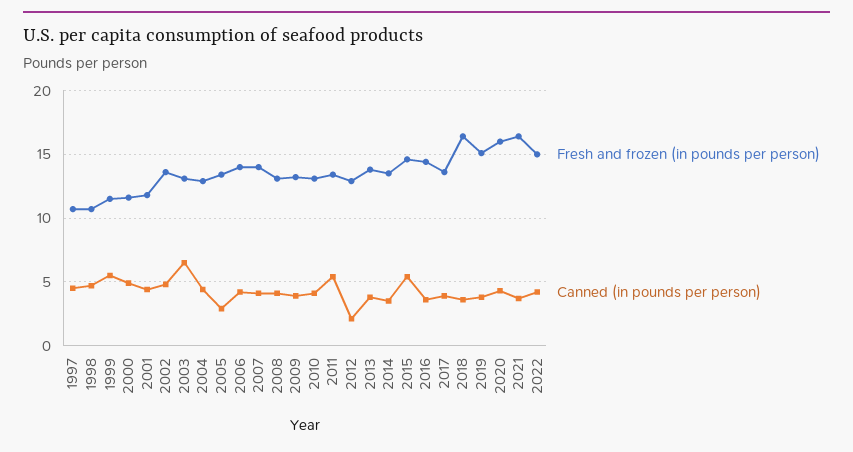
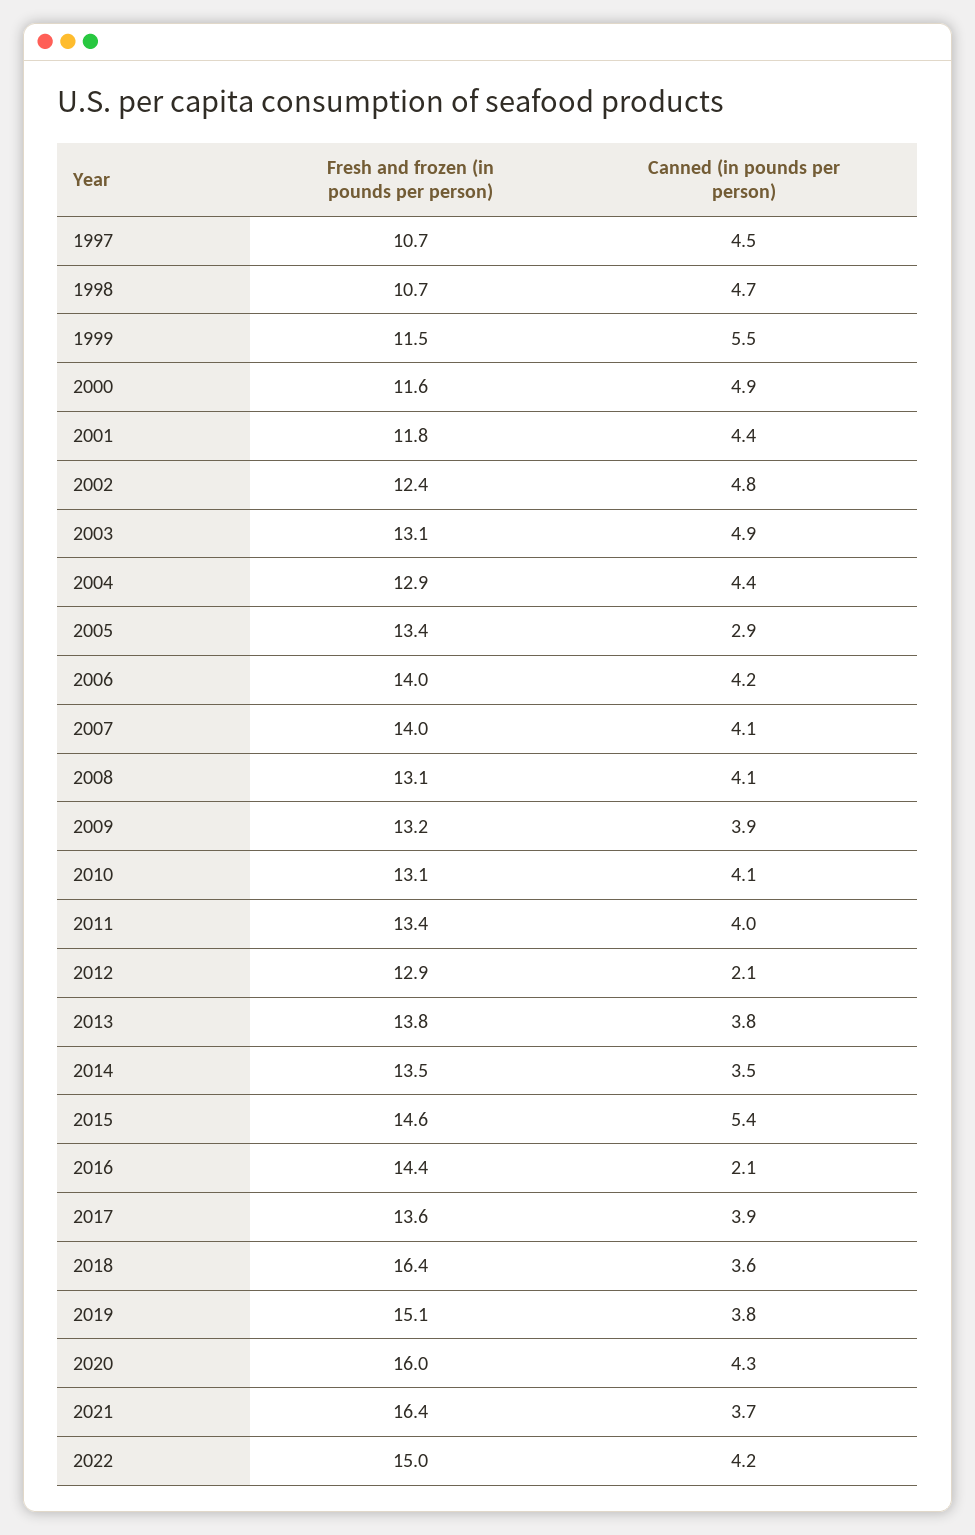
  {
    "Fresh and frozen (in pounds per person)": {
      "1997": 10.7,
      "1998": 10.7,
      "1999": 11.5,
      "2000": 11.6,
      "2001": 11.8,
-     "2002": 13.5,
+     "2002": 12.4,
      "2003": 13.1,
      "2004": 12.9,
      "2005": 13.4,
      "2006": 14,
      "2007": 14,
      "2008": 13.1,
      "2009": 13.2,
      "2010": 13.1,
      "2011": 13.4,
      "2012": 12.9,
      "2013": 13.8,
      "2014": 13.5,
      "2015": 14.6,
      "2016": 14.4,
      "2017": 13.6,
      "2018": 16.4,
      "2019": 15.1,
      "2020": 16,
      "2021": 16.4,
      "2022": 15
    },
    "Canned (in pounds per person)": {
      "1997": 4.5,
      "1998": 4.7,
      "1999": 5.5,
      "2000": 4.9,
      "2001": 4.4,
      "2002": 4.8,
-     "2003": 6.5,
+     "2003": 4.9,
      "2004": 4.4,
      "2005": 2.9,
      "2006": 4.2,
      "2007": 4.1,
      "2008": 4.1,
      "2009": 3.9,
      "2010": 4.1,
-     "2011": 5.5,
+     "2011": 4,
      "2012": 2.1,
      "2013": 3.8,
      "2014": 3.5,
      "2015": 5.4,
-     "2016": 3.5,
+     "2016": 2.1,
      "2017": 3.9,
      "2018": 3.6,
      "2019": 3.8,
      "2020": 4.3,
      "2021": 3.7,
      "2022": 4.2
    }
  }

